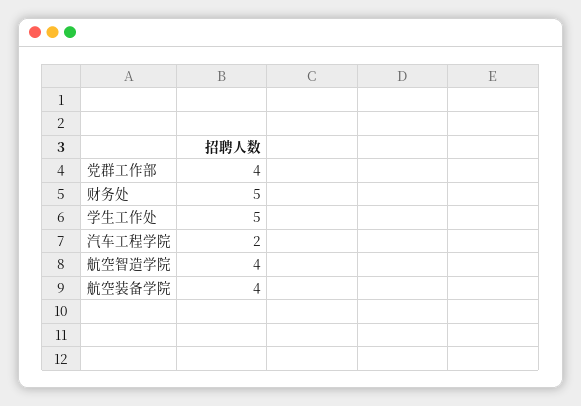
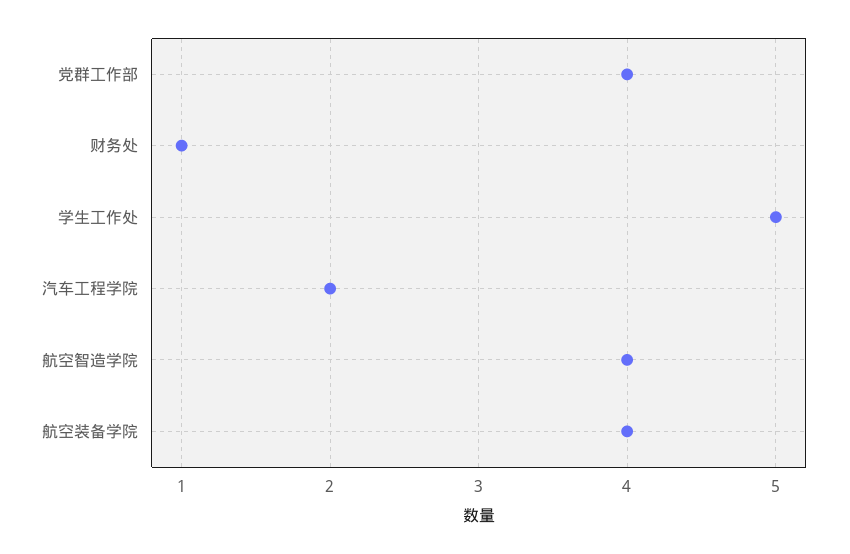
  {
    "党群工作部": 4,
-   "财务处": 5,
+   "财务处": 1,
    "学生工作处": 5,
    "汽车工程学院": 2,
    "航空智造学院": 4,
    "航空装备学院": 4
  }

